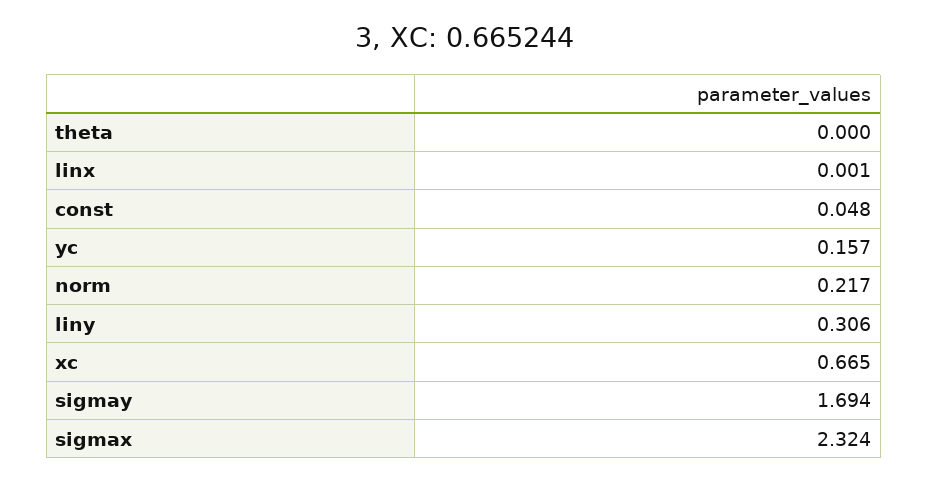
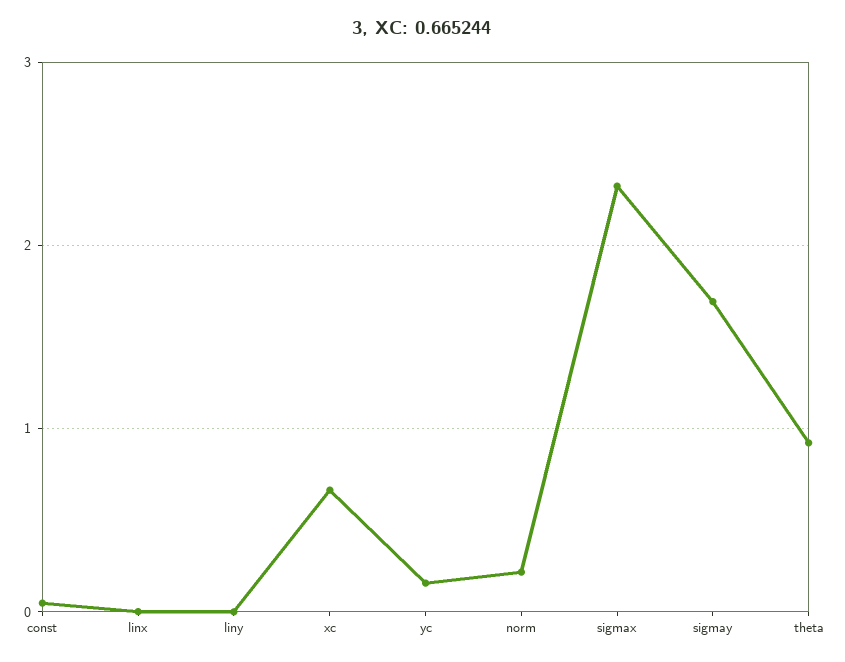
  {
-   "theta": 0,
+   "theta": 0.9,
    "linx": 0.001,
    "const": 0.048,
    "yc": 0.157,
    "norm": 0.217,
-   "liny": 0.306,
+   "liny": 0,
    "xc": 0.665,
    "sigmay": 1.694,
    "sigmax": 2.324
  }

